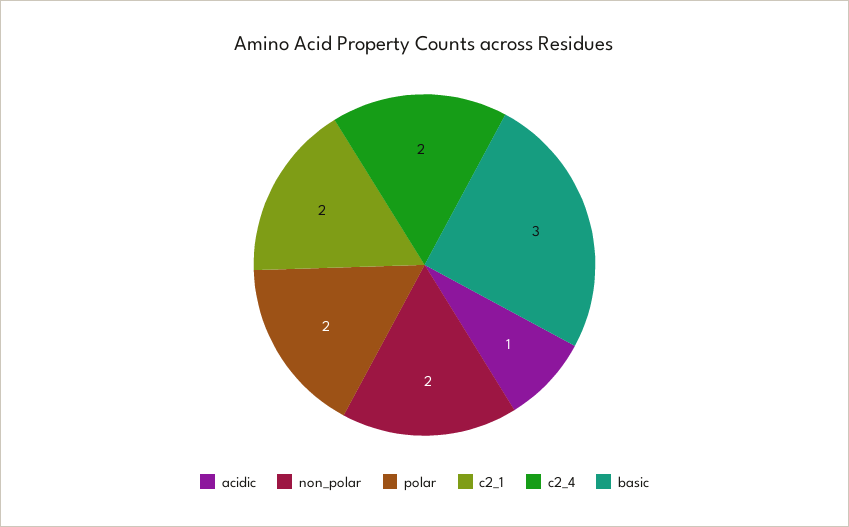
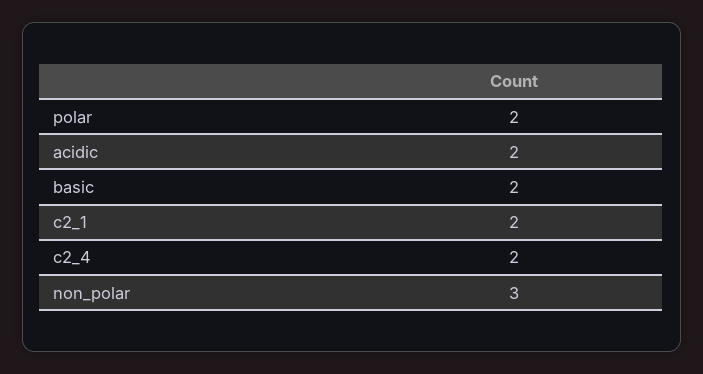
  {
-   "acidic": 1,
+   "acidic": 2,
-   "non_polar": 2,
+   "non_polar": 3,
    "polar": 2,
    "c2_1": 2,
    "c2_4": 2,
-   "basic": 3
+   "basic": 2
  }

